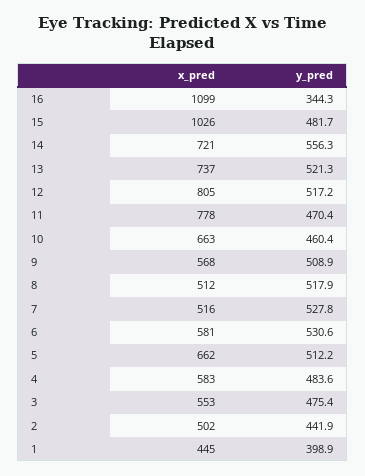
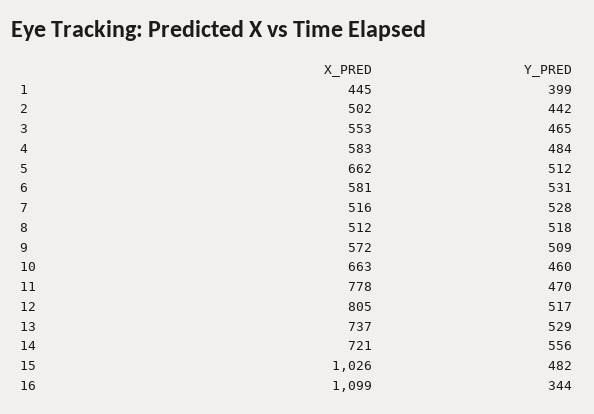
  {
    "x_pred": {
      "16": 1099,
      "15": 1026,
      "14": 721,
      "13": 737,
      "12": 805,
      "11": 778,
      "10": 663,
-     "9": 568,
+     "9": 572,
      "8": 512,
      "7": 516,
      "6": 581,
      "5": 662,
      "4": 583,
      "3": 553,
      "2": 502,
      "1": 445
    },
    "y_pred": {
      "16": 344.3,
      "15": 481.7,
      "14": 556.3,
-     "13": 521.3,
+     "13": 529,
      "12": 517.2,
      "11": 470.4,
      "10": 460.4,
      "9": 508.9,
      "8": 517.9,
      "7": 527.8,
      "6": 530.6,
      "5": 512.2,
      "4": 483.6,
-     "3": 475.4,
+     "3": 465,
      "2": 441.9,
      "1": 398.9
    }
  }

